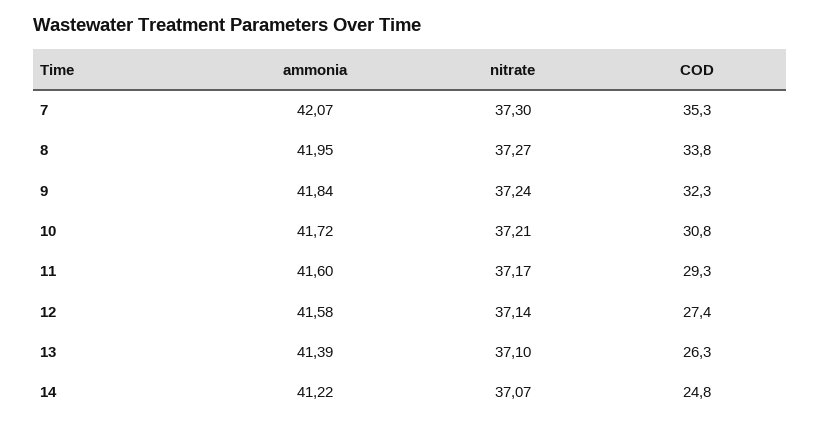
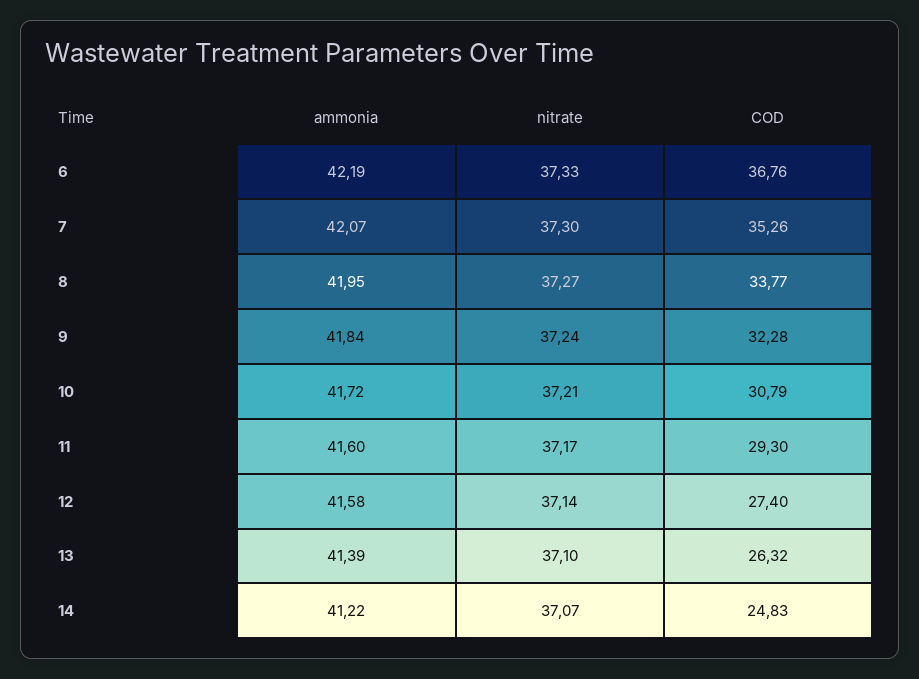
  {
    "ammonia": {
      "7": 42.07,
      "8": 41.95,
      "9": 41.84,
      "10": 41.72,
      "11": 41.6,
      "12": 41.58,
      "13": 41.39,
-     "14": 41.22
+     "14": 41.22,
+     "6": 42.19
    },
    "nitrate": {
      "7": 37.3,
      "8": 37.27,
      "9": 37.24,
      "10": 37.21,
      "11": 37.17,
      "12": 37.14,
      "13": 37.1,
-     "14": 37.07
+     "14": 37.07,
+     "6": 37.33
    },
    "COD": {
      "7": 35.26,
      "8": 33.77,
      "9": 32.28,
      "10": 30.79,
      "11": 29.3,
      "12": 27.4,
      "13": 26.32,
-     "14": 24.83
+     "14": 24.83,
+     "6": 36.76
    }
  }

